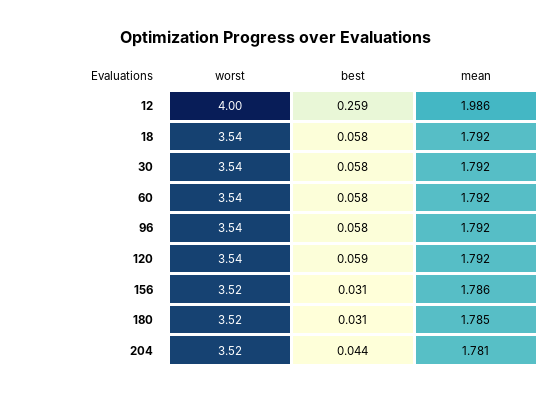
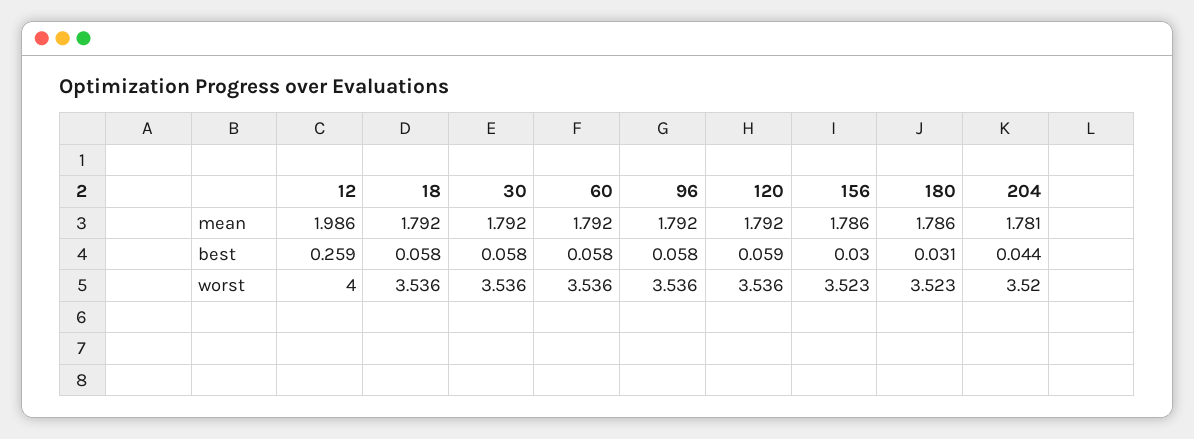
  {
    "worst": {
      "12": 4,
      "18": 3.536,
      "30": 3.536,
      "60": 3.536,
      "96": 3.536,
      "120": 3.536,
      "156": 3.523,
      "180": 3.523,
      "204": 3.52
    },
    "best": {
      "12": 0.259,
      "18": 0.058,
      "30": 0.058,
      "60": 0.058,
      "96": 0.058,
      "120": 0.059,
-     "156": 0.031,
+     "156": 0.03,
      "180": 0.031,
      "204": 0.044
    },
    "mean": {
      "12": 1.986,
      "18": 1.792,
      "30": 1.792,
      "60": 1.792,
      "96": 1.792,
      "120": 1.792,
      "156": 1.786,
-     "180": 1.785,
+     "180": 1.786,
      "204": 1.781
    }
  }

